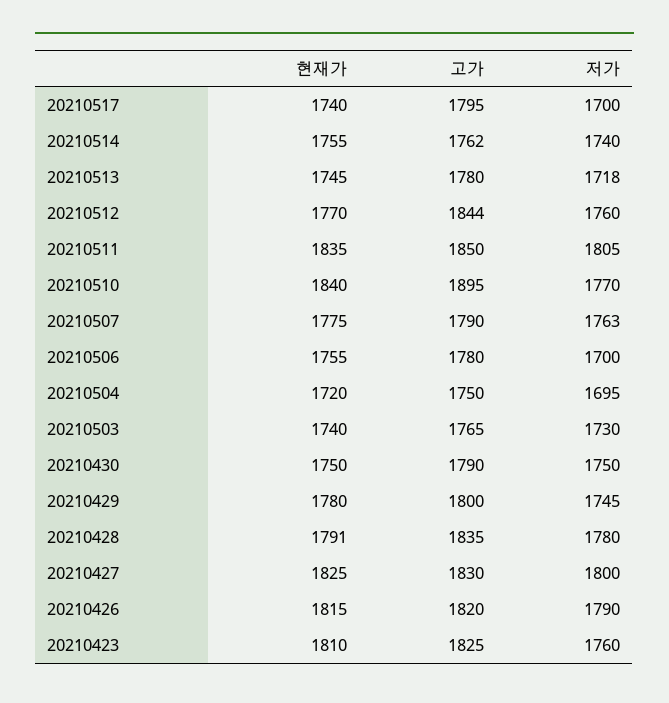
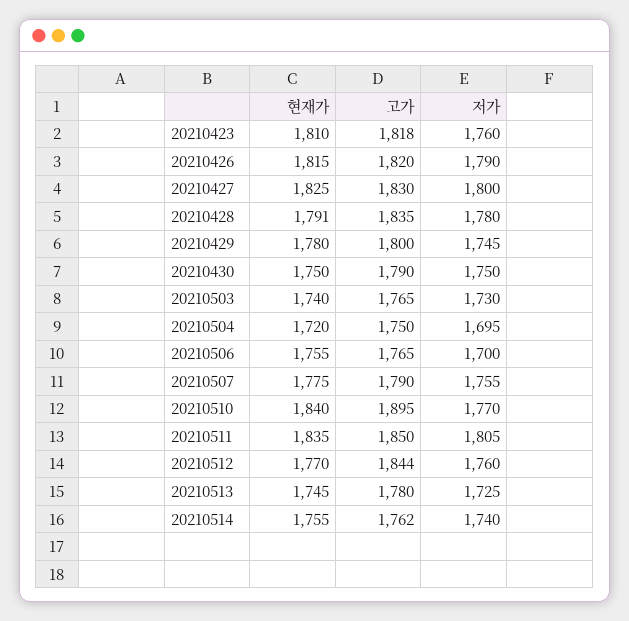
  {
    "현재가": {
-     "20210517": 1740,
      "20210514": 1755,
      "20210513": 1745,
      "20210512": 1770,
      "20210511": 1835,
      "20210510": 1840,
      "20210507": 1775,
      "20210506": 1755,
      "20210504": 1720,
      "20210503": 1740,
      "20210430": 1750,
      "20210429": 1780,
      "20210428": 1791,
      "20210427": 1825,
      "20210426": 1815,
      "20210423": 1810
    },
    "고가": {
-     "20210517": 1795,
      "20210514": 1762,
      "20210513": 1780,
      "20210512": 1844,
      "20210511": 1850,
      "20210510": 1895,
      "20210507": 1790,
-     "20210506": 1780,
+     "20210506": 1765,
      "20210504": 1750,
      "20210503": 1765,
      "20210430": 1790,
      "20210429": 1800,
      "20210428": 1835,
      "20210427": 1830,
      "20210426": 1820,
-     "20210423": 1825
+     "20210423": 1818
    },
    "저가": {
-     "20210517": 1700,
      "20210514": 1740,
-     "20210513": 1718,
+     "20210513": 1725,
      "20210512": 1760,
      "20210511": 1805,
      "20210510": 1770,
-     "20210507": 1763,
+     "20210507": 1755,
      "20210506": 1700,
      "20210504": 1695,
      "20210503": 1730,
      "20210430": 1750,
      "20210429": 1745,
      "20210428": 1780,
      "20210427": 1800,
      "20210426": 1790,
      "20210423": 1760
    }
  }

